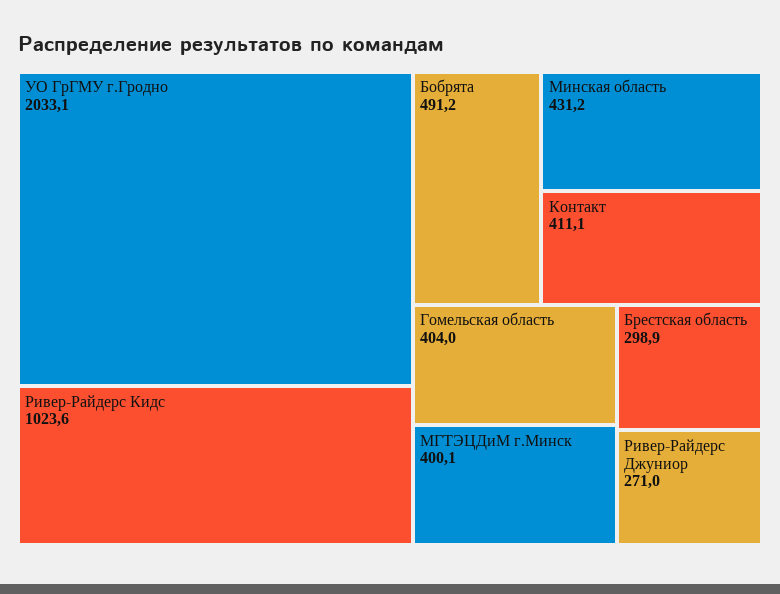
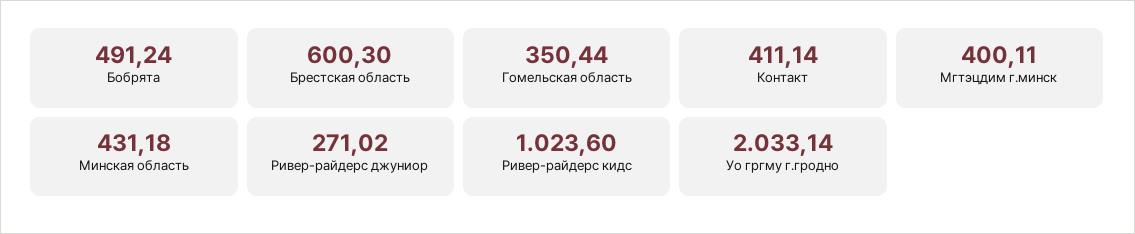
  {
    "УО ГрГМУ г.Гродно": 2033.14,
    "Ривер-Райдерс Кидс": 1023.6,
    "Бобрята": 491.24,
    "Минская область": 431.18,
    "Контакт": 411.14,
-   "Гомельская область": 404,
+   "Гомельская область": 350.44,
    "МГТЭЦДиМ г.Минск": 400.11,
-   "Брестская область": 298.9,
+   "Брестская область": 600.3,
    "Ривер-Райдерс Джуниор": 271.02
  }

